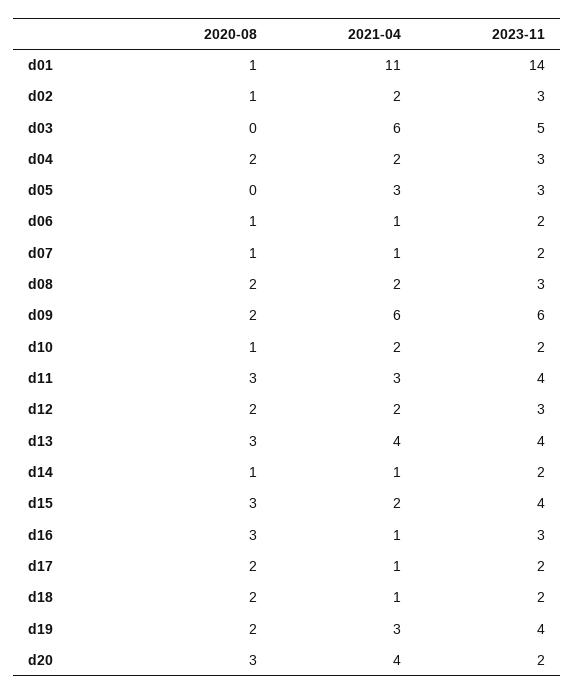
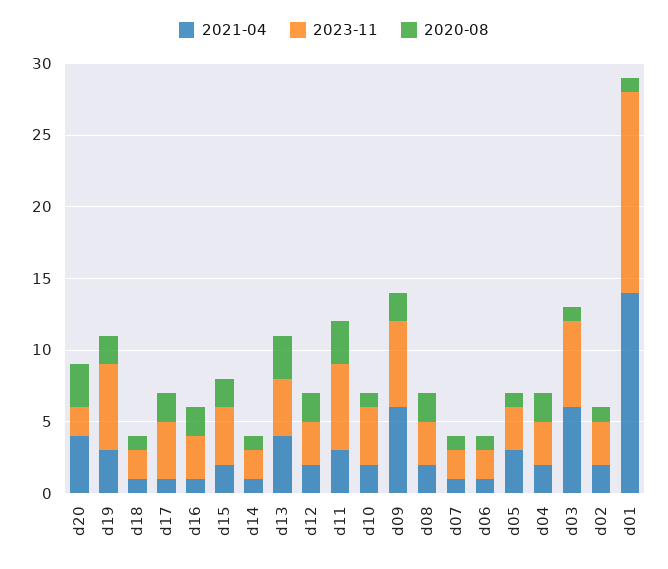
  {
    "2020-08": {
      "d01": 1,
      "d02": 1,
-     "d03": 0,
+     "d03": 1,
      "d04": 2,
-     "d05": 0,
+     "d05": 1,
      "d06": 1,
      "d07": 1,
      "d08": 2,
      "d09": 2,
      "d10": 1,
      "d11": 3,
      "d12": 2,
      "d13": 3,
      "d14": 1,
-     "d15": 3,
+     "d15": 2,
-     "d16": 3,
+     "d16": 2,
      "d17": 2,
-     "d18": 2,
+     "d18": 1,
      "d19": 2,
      "d20": 3
    },
    "2021-04": {
-     "d01": 11,
+     "d01": 14,
      "d02": 2,
      "d03": 6,
      "d04": 2,
      "d05": 3,
      "d06": 1,
      "d07": 1,
      "d08": 2,
      "d09": 6,
      "d10": 2,
      "d11": 3,
      "d12": 2,
      "d13": 4,
      "d14": 1,
      "d15": 2,
      "d16": 1,
      "d17": 1,
      "d18": 1,
      "d19": 3,
      "d20": 4
    },
    "2023-11": {
      "d01": 14,
      "d02": 3,
-     "d03": 5,
+     "d03": 6,
      "d04": 3,
      "d05": 3,
      "d06": 2,
      "d07": 2,
      "d08": 3,
      "d09": 6,
-     "d10": 2,
+     "d10": 4,
-     "d11": 4,
+     "d11": 6,
      "d12": 3,
      "d13": 4,
      "d14": 2,
      "d15": 4,
      "d16": 3,
-     "d17": 2,
+     "d17": 4,
      "d18": 2,
-     "d19": 4,
+     "d19": 6,
      "d20": 2
    }
  }

